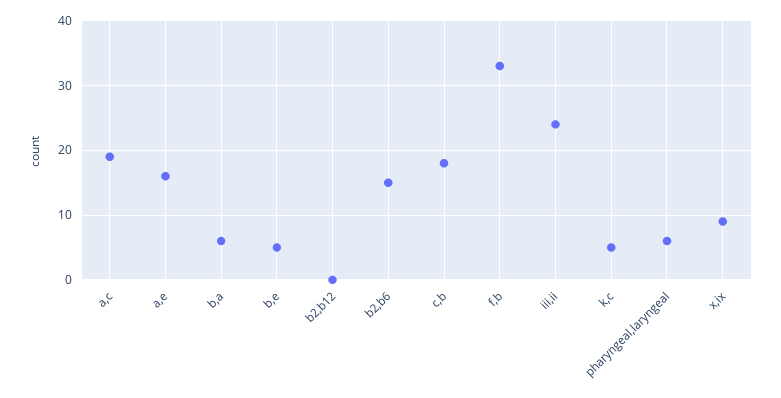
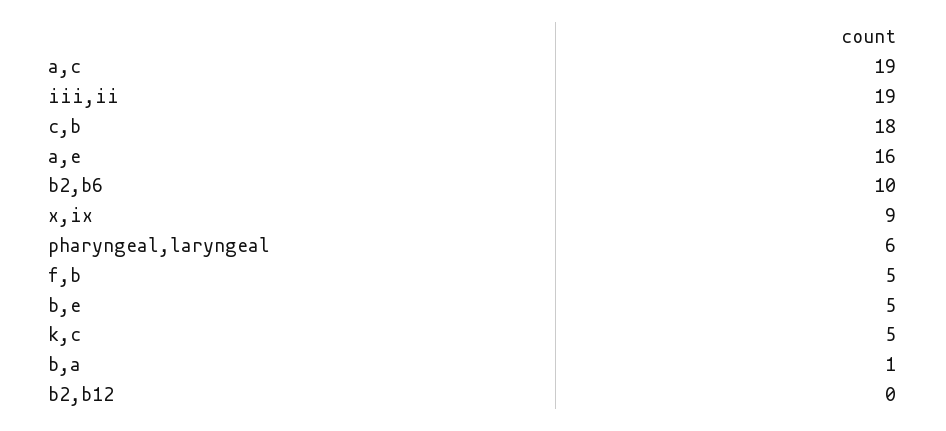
  {
    "a,c": 19,
    "a,e": 16,
-   "b,a": 6,
+   "b,a": 1,
    "b,e": 5,
    "b2,b12": 0,
-   "b2,b6": 15,
+   "b2,b6": 10,
    "c,b": 18,
-   "f,b": 33,
+   "f,b": 5,
-   "iii,ii": 24,
+   "iii,ii": 19,
    "k,c": 5,
    "pharyngeal,laryngeal": 6,
    "x,ix": 9
  }

